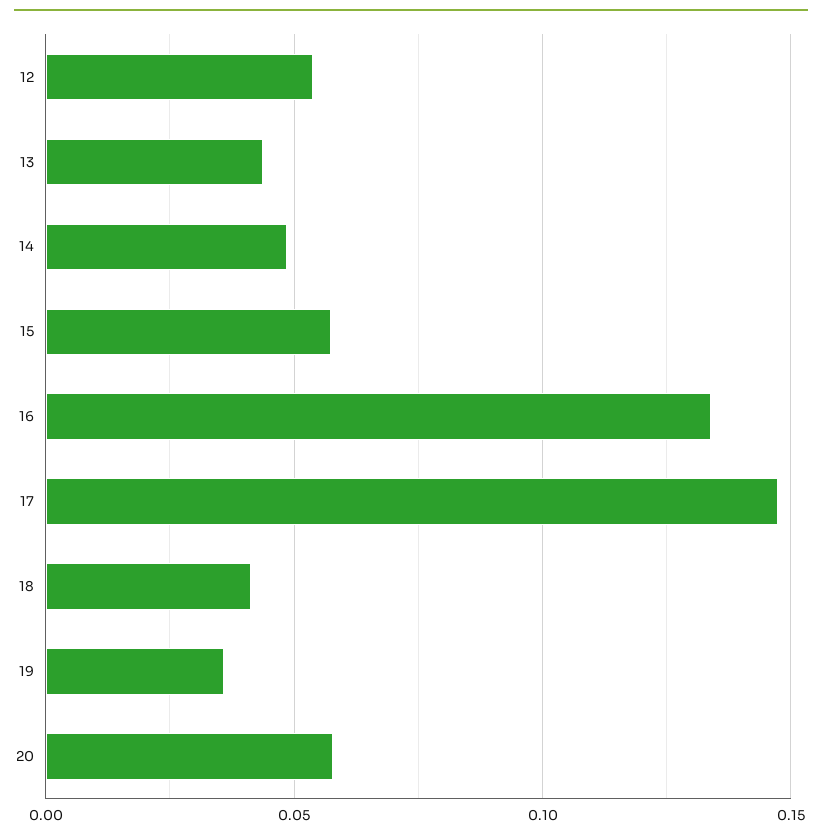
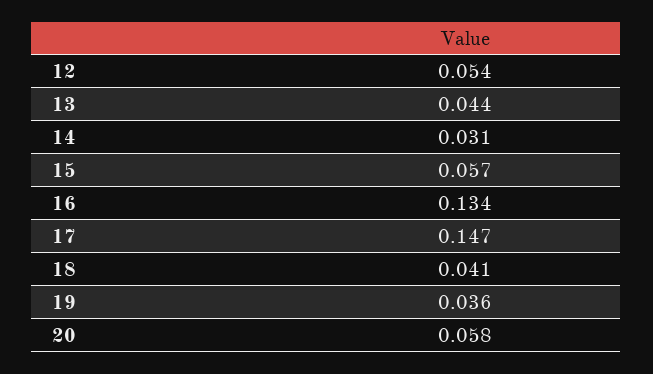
  {
    "12": 0.054,
    "13": 0.044,
-   "14": 0.05,
+   "14": 0.031,
    "15": 0.057,
    "16": 0.134,
    "17": 0.147,
    "18": 0.041,
    "19": 0.036,
    "20": 0.058
  }

